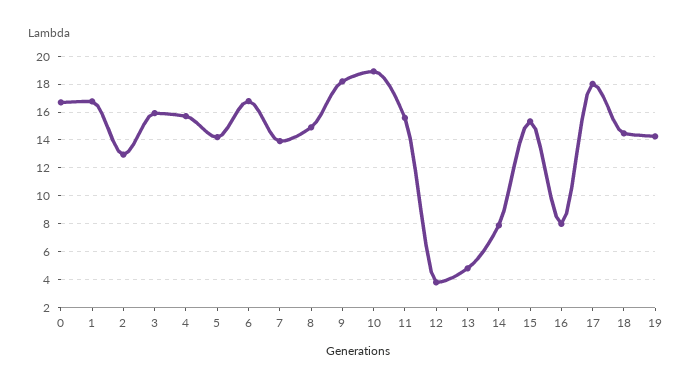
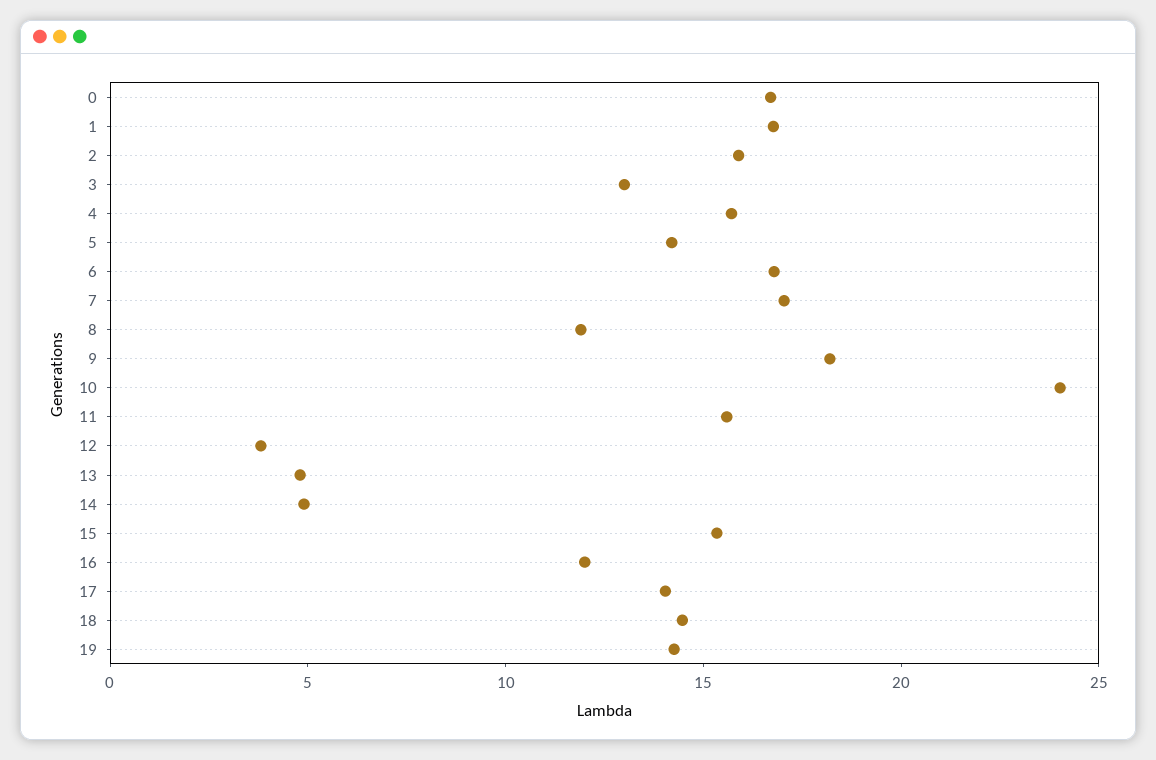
  {
    "0": 16.5,
    "1": 17,
-   "2": 13,
+   "2": 16,
-   "3": 16,
+   "3": 13,
    "4": 15.5,
    "5": 14,
    "6": 17,
-   "7": 14,
+   "7": 17,
-   "8": 15,
+   "8": 12,
    "9": 18,
-   "10": 19,
+   "10": 24,
    "11": 15.5,
    "12": 4,
    "13": 5,
-   "14": 8,
+   "14": 5,
    "15": 15.5,
-   "16": 8,
+   "16": 12,
-   "17": 18,
+   "17": 14,
    "18": 14.5,
    "19": 14.5
  }

